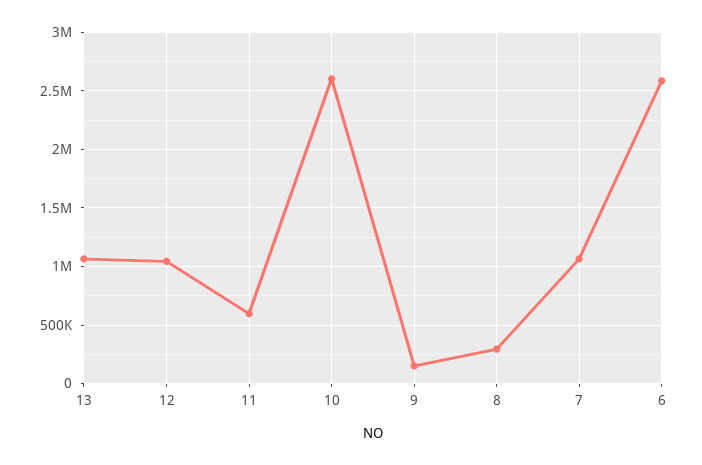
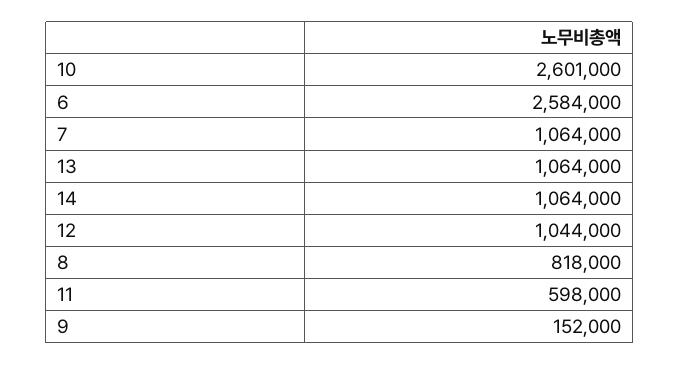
  {
    "13": 1064000,
    "12": 1044000,
    "11": 598000,
    "10": 2601000,
    "9": 152000,
-   "8": 300000,
+   "8": 818000,
    "7": 1064000,
-   "6": 2584000
+   "6": 2584000,
+   "14": 1064000
  }

